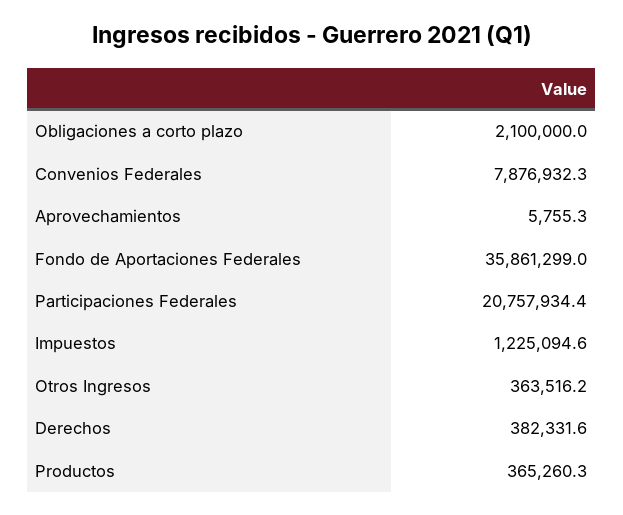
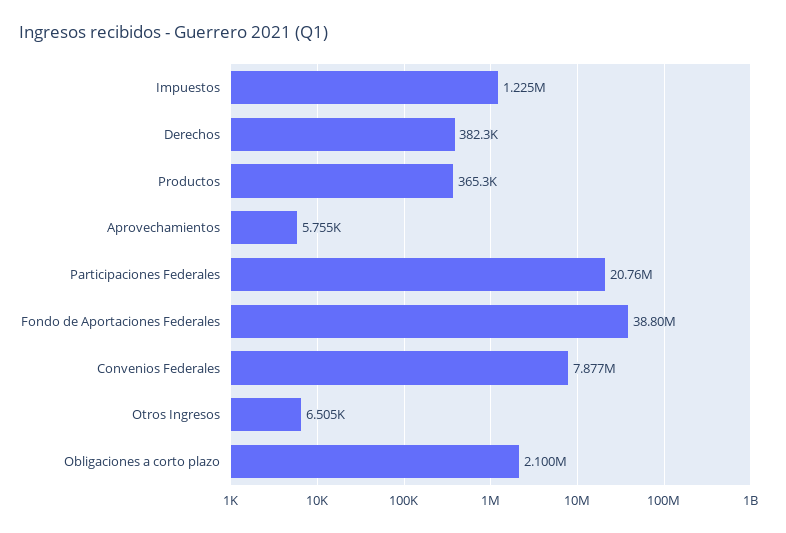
  {
    "Obligaciones a corto plazo": 2100000,
    "Convenios Federales": 7876932.3,
    "Aprovechamientos": 5755.3,
-   "Fondo de Aportaciones Federales": 35861299,
+   "Fondo de Aportaciones Federales": 38800000,
    "Participaciones Federales": 20757934.4,
    "Impuestos": 1225094.6,
-   "Otros Ingresos": 363516.2,
+   "Otros Ingresos": 6505,
    "Derechos": 382331.6,
    "Productos": 365260.3
  }

